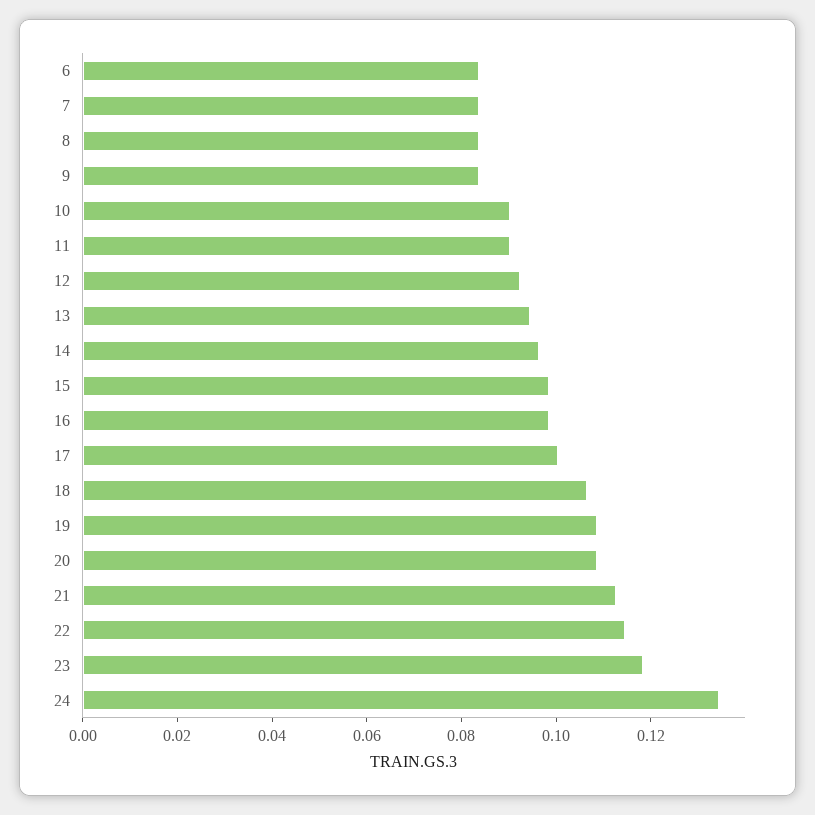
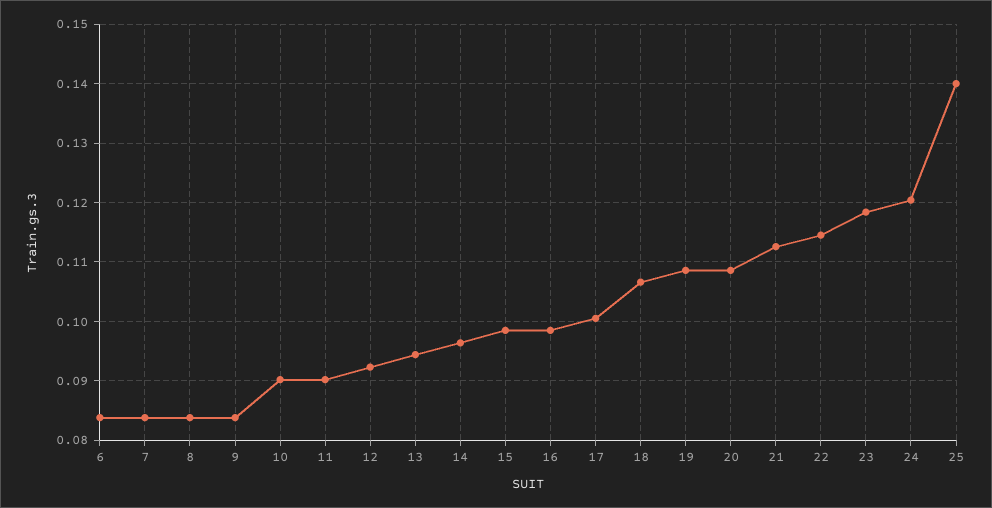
  {
    "6": 0.084,
    "7": 0.084,
    "8": 0.084,
    "9": 0.084,
    "10": 0.09,
    "11": 0.09,
    "12": 0.092,
    "13": 0.094,
    "14": 0.096,
    "15": 0.098,
    "16": 0.098,
    "17": 0.1,
    "18": 0.106,
    "19": 0.108,
    "20": 0.108,
    "21": 0.112,
    "22": 0.114,
    "23": 0.118,
-   "24": 0.135
+   "24": 0.12,
+   "25": 0.14
  }

